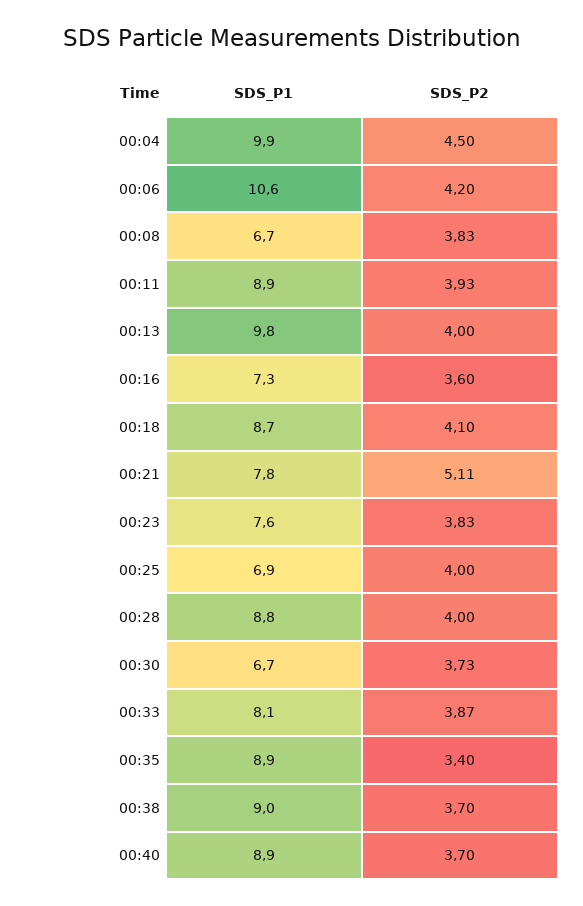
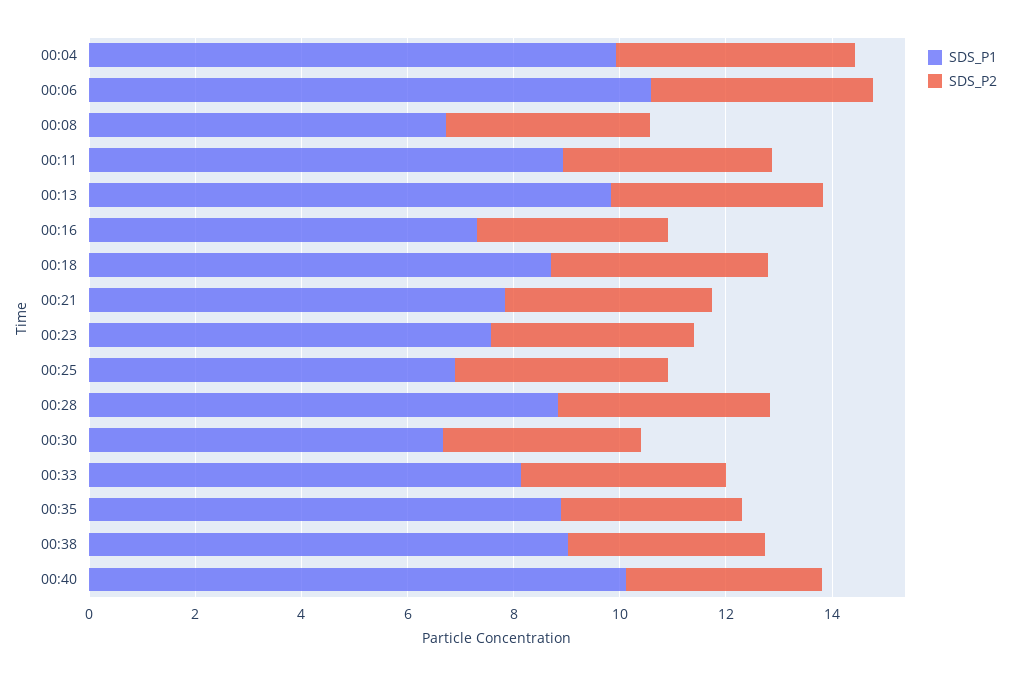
  {
    "SDS_P1": {
      "00:04": 9.9,
      "00:06": 10.6,
      "00:08": 6.7,
      "00:11": 8.9,
      "00:13": 9.8,
      "00:16": 7.3,
      "00:18": 8.7,
      "00:21": 7.8,
      "00:23": 7.6,
      "00:25": 6.9,
      "00:28": 8.8,
      "00:30": 6.7,
      "00:33": 8.1,
      "00:35": 8.9,
      "00:38": 9,
-     "00:40": 8.9
+     "00:40": 10
    },
    "SDS_P2": {
      "00:04": 4.5,
      "00:06": 4.2,
      "00:08": 3.83,
      "00:11": 3.93,
      "00:13": 4,
      "00:16": 3.6,
      "00:18": 4.1,
-     "00:21": 5.11,
+     "00:21": 4,
      "00:23": 3.83,
      "00:25": 4,
      "00:28": 4,
      "00:30": 3.73,
      "00:33": 3.87,
      "00:35": 3.4,
      "00:38": 3.7,
      "00:40": 3.7
    }
  }

